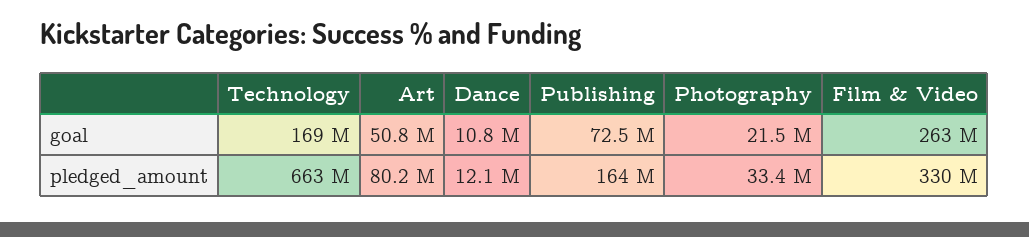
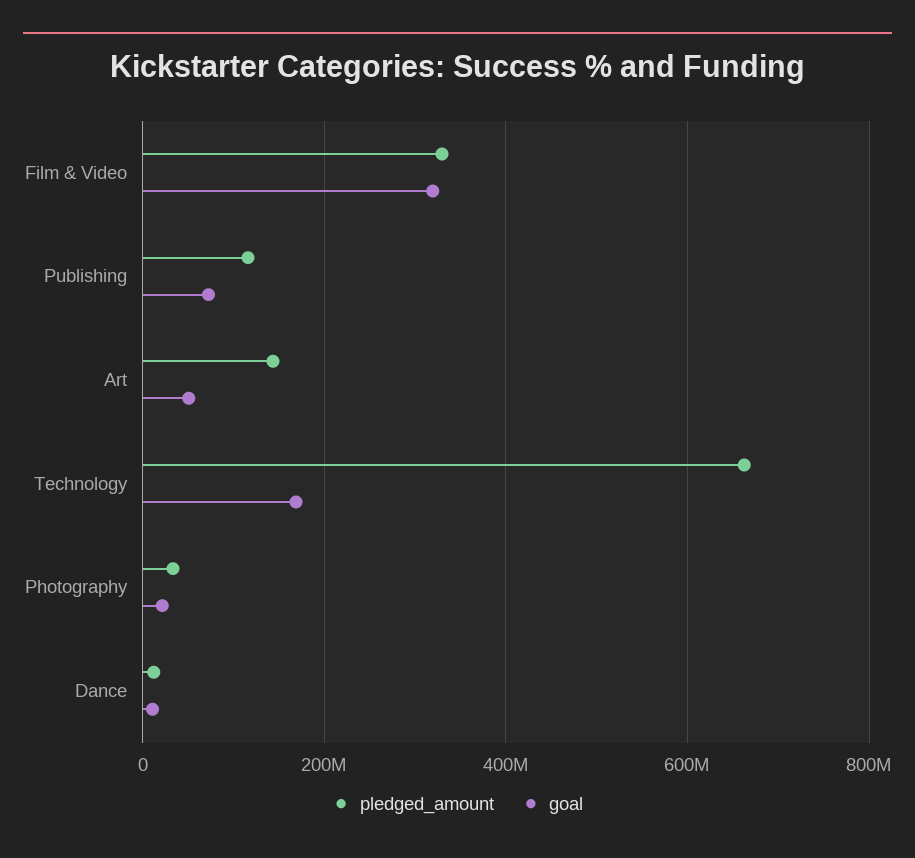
  {
    "goal": {
      "Technology": 169000000,
      "Art": 50800000,
      "Dance": 10800000,
      "Publishing": 72500000,
      "Photography": 21500000,
-     "Film & Video": 263000000
+     "Film & Video": 320000000
    },
    "pledged_amount": {
      "Technology": 663000000,
-     "Art": 80200000,
+     "Art": 140000000,
      "Dance": 12100000,
-     "Publishing": 164000000,
+     "Publishing": 120000000,
      "Photography": 33400000,
      "Film & Video": 330000000
    }
  }

